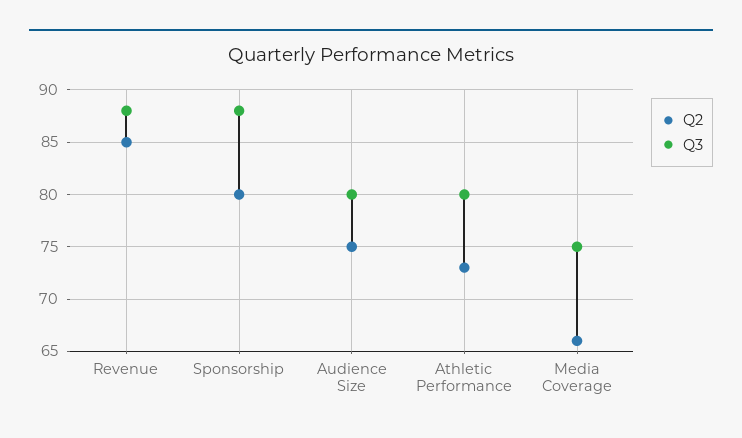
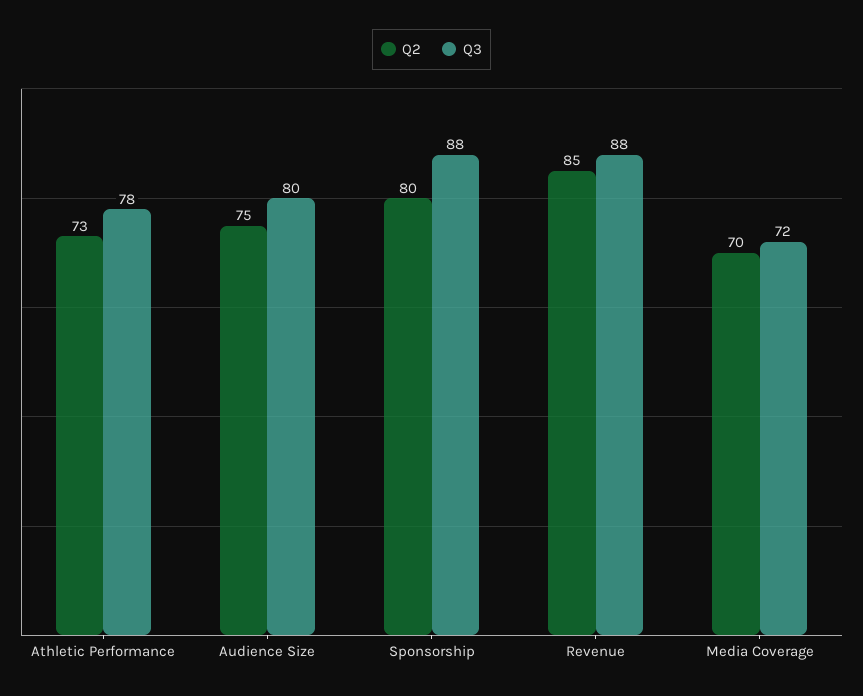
  {
    "Q2": {
      "Revenue": 85,
      "Sponsorship": 80,
      "Audience Size": 75,
      "Athletic Performance": 73,
-     "Media Coverage": 66
+     "Media Coverage": 70
    },
    "Q3": {
      "Revenue": 88,
      "Sponsorship": 88,
      "Audience Size": 80,
-     "Athletic Performance": 80,
+     "Athletic Performance": 78,
-     "Media Coverage": 75
+     "Media Coverage": 72
    }
  }

